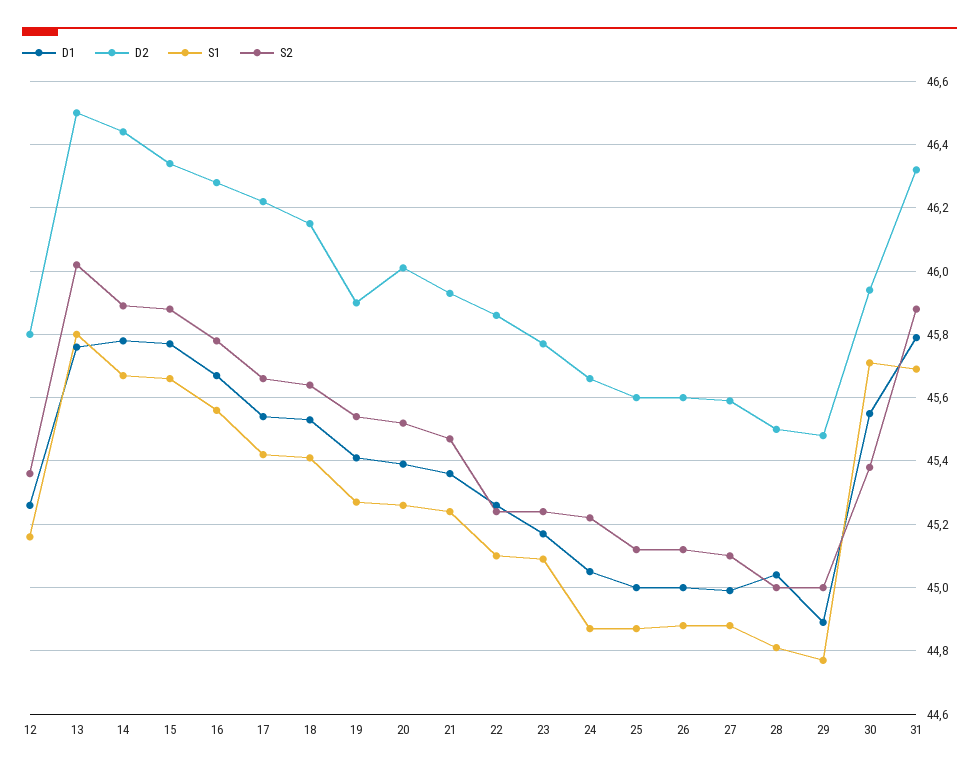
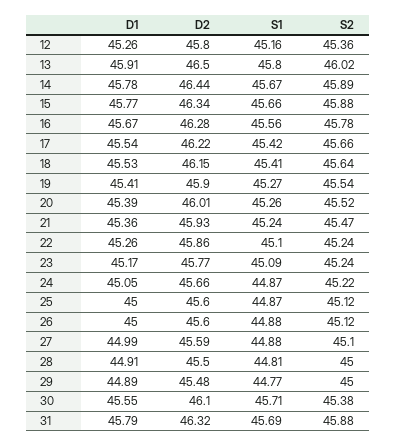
  {
    "D1": {
      "12": 45.26,
-     "13": 45.75,
+     "13": 45.91,
      "14": 45.78,
      "15": 45.77,
      "16": 45.67,
      "17": 45.54,
      "18": 45.53,
      "19": 45.41,
      "20": 45.39,
      "21": 45.36,
      "22": 45.26,
      "23": 45.17,
      "24": 45.05,
      "25": 45,
      "26": 45,
      "27": 44.99,
-     "28": 45.05,
+     "28": 44.91,
      "29": 44.89,
      "30": 45.55,
      "31": 45.79
    },
    "D2": {
      "12": 45.8,
      "13": 46.5,
      "14": 46.44,
      "15": 46.34,
      "16": 46.28,
      "17": 46.22,
      "18": 46.15,
      "19": 45.9,
      "20": 46.01,
      "21": 45.93,
      "22": 45.86,
      "23": 45.77,
      "24": 45.66,
      "25": 45.6,
      "26": 45.6,
      "27": 45.59,
      "28": 45.5,
      "29": 45.48,
-     "30": 45.95,
+     "30": 46.1,
      "31": 46.32
    },
    "S1": {
      "12": 45.16,
      "13": 45.8,
      "14": 45.67,
      "15": 45.66,
      "16": 45.56,
      "17": 45.42,
      "18": 45.41,
      "19": 45.27,
      "20": 45.26,
      "21": 45.24,
      "22": 45.1,
      "23": 45.09,
      "24": 44.87,
      "25": 44.87,
      "26": 44.88,
      "27": 44.88,
      "28": 44.81,
      "29": 44.77,
      "30": 45.71,
      "31": 45.69
    },
    "S2": {
      "12": 45.36,
      "13": 46.02,
      "14": 45.89,
      "15": 45.88,
      "16": 45.78,
      "17": 45.66,
      "18": 45.64,
      "19": 45.54,
      "20": 45.52,
      "21": 45.47,
      "22": 45.24,
      "23": 45.24,
      "24": 45.22,
      "25": 45.12,
      "26": 45.12,
      "27": 45.1,
      "28": 45,
      "29": 45,
      "30": 45.38,
      "31": 45.88
    }
  }

